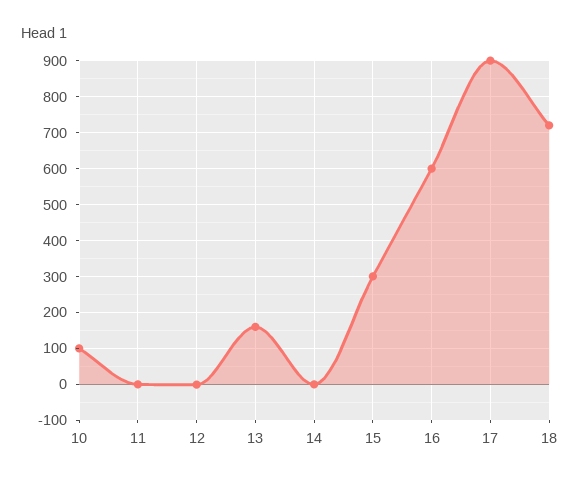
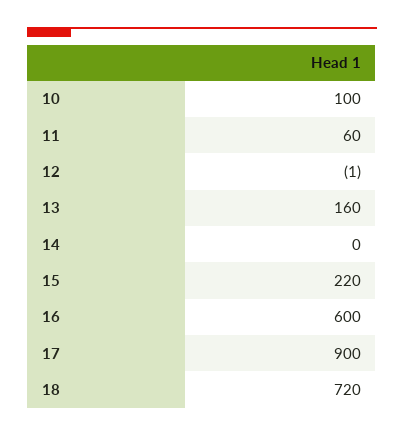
  {
    "10": 100,
-   "11": 0,
+   "11": 60,
    "12": -1,
    "13": 160,
    "14": 0,
-   "15": 300,
+   "15": 220,
    "16": 600,
    "17": 900,
    "18": 720
  }

